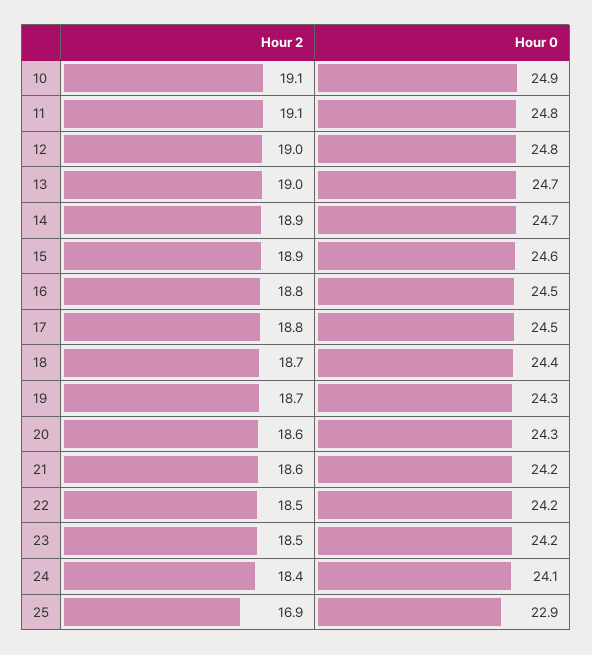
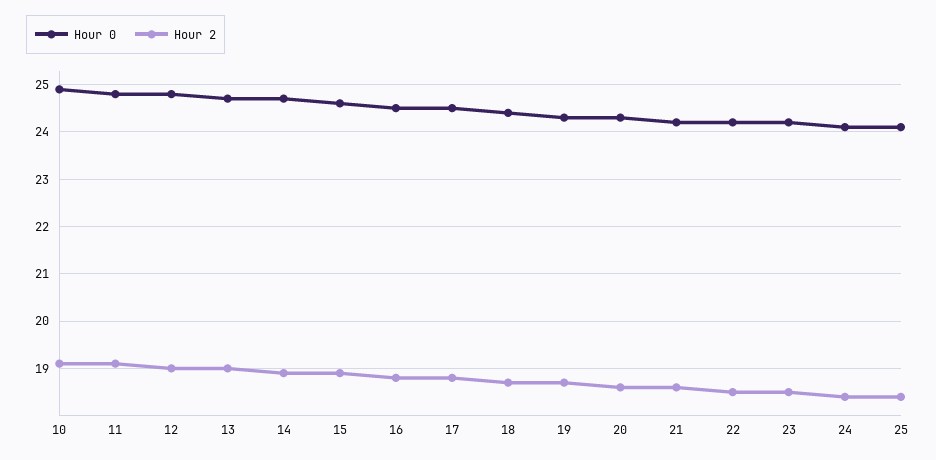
  {
    "Hour 2": {
      "10": 19.1,
      "11": 19.1,
      "12": 19,
      "13": 19,
      "14": 18.9,
      "15": 18.9,
      "16": 18.8,
      "17": 18.8,
      "18": 18.7,
      "19": 18.7,
      "20": 18.6,
      "21": 18.6,
      "22": 18.5,
      "23": 18.5,
      "24": 18.4,
-     "25": 16.9
+     "25": 18.5
    },
    "Hour 0": {
      "10": 24.9,
      "11": 24.8,
      "12": 24.8,
      "13": 24.7,
      "14": 24.7,
      "15": 24.6,
      "16": 24.5,
      "17": 24.5,
      "18": 24.4,
      "19": 24.3,
      "20": 24.3,
      "21": 24.2,
      "22": 24.2,
      "23": 24.2,
      "24": 24.1,
-     "25": 22.9
+     "25": 24
    }
  }

